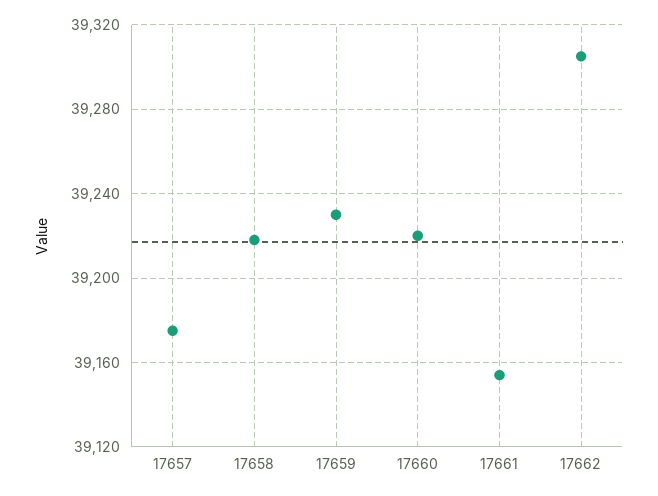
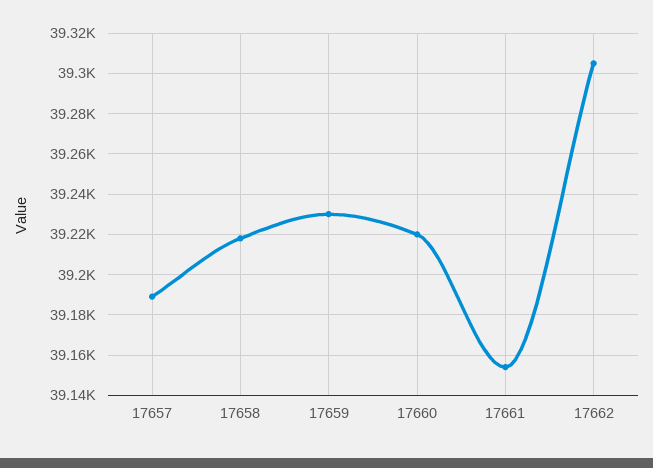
  {
-   "17657": 39175,
+   "17657": 39190,
    "17658": 39220,
    "17659": 39230,
    "17660": 39220,
    "17661": 39155,
    "17662": 39305
  }

